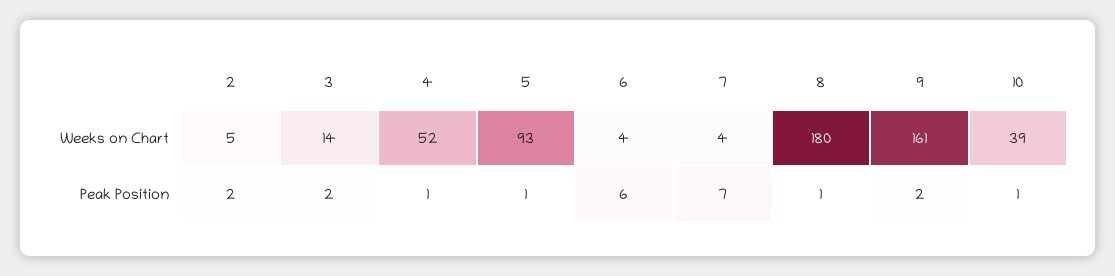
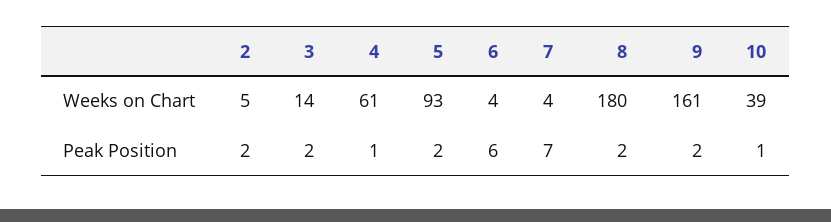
  {
    "2": {
      "Weeks on Chart": 5,
      "Peak Position": 2
    },
    "3": {
      "Weeks on Chart": 14,
      "Peak Position": 2
    },
    "4": {
-     "Weeks on Chart": 52,
+     "Weeks on Chart": 61,
      "Peak Position": 1
    },
    "5": {
      "Weeks on Chart": 93,
-     "Peak Position": 1
+     "Peak Position": 2
    },
    "6": {
      "Weeks on Chart": 4,
      "Peak Position": 6
    },
    "7": {
      "Weeks on Chart": 4,
      "Peak Position": 7
    },
    "8": {
      "Weeks on Chart": 180,
-     "Peak Position": 1
+     "Peak Position": 2
    },
    "9": {
      "Weeks on Chart": 161,
      "Peak Position": 2
    },
    "10": {
      "Weeks on Chart": 39,
      "Peak Position": 1
    }
  }

